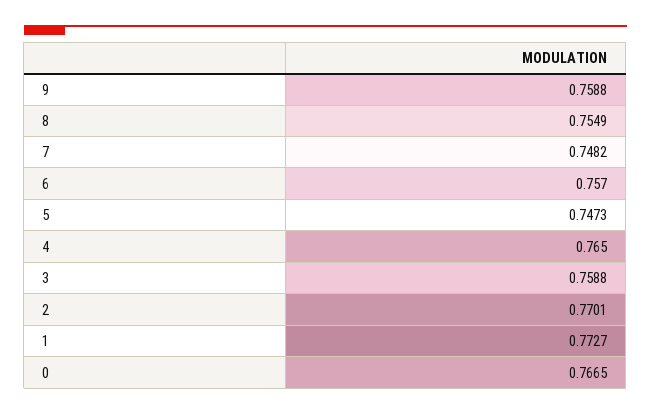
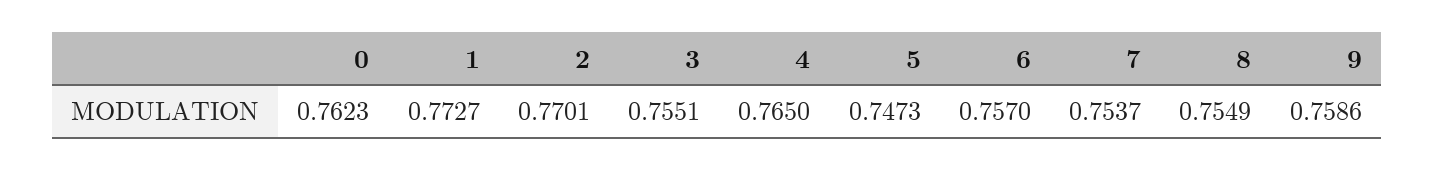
  {
-   "9": 0.7588,
+   "9": 0.7586,
    "8": 0.7549,
-   "7": 0.7482,
+   "7": 0.7537,
    "6": 0.757,
    "5": 0.7473,
    "4": 0.765,
-   "3": 0.7588,
+   "3": 0.7551,
    "2": 0.7701,
    "1": 0.7727,
-   "0": 0.7665
+   "0": 0.7623
  }

